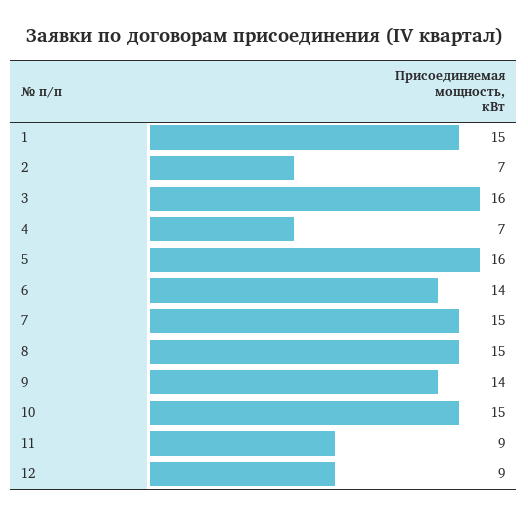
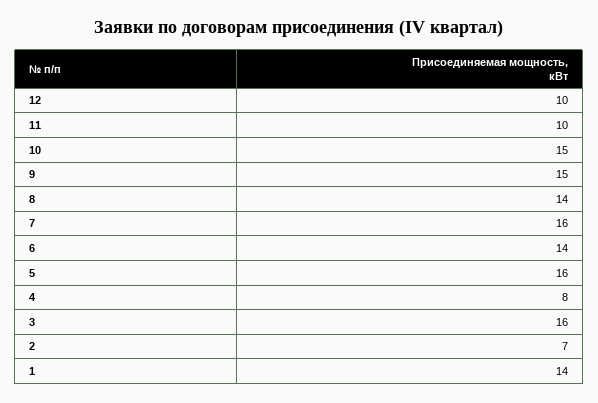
  {
-   "1": 15,
+   "1": 14,
    "2": 7,
    "3": 16,
-   "4": 7,
+   "4": 8,
    "5": 16,
    "6": 14,
-   "7": 15,
+   "7": 16,
-   "8": 15,
+   "8": 14,
-   "9": 14,
+   "9": 15,
    "10": 15,
-   "11": 9,
+   "11": 10,
-   "12": 9
+   "12": 10
  }

